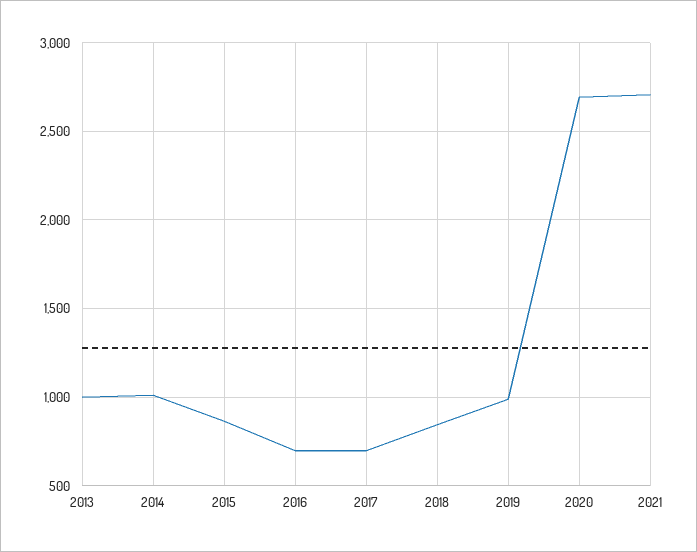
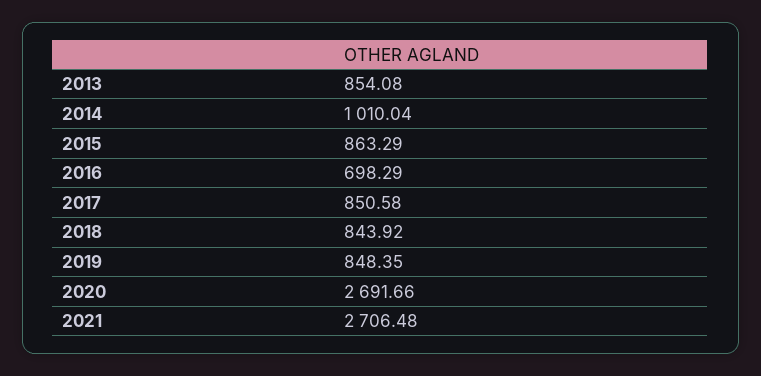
  {
-   "2013": 1000,
+   "2013": 854.08,
    "2014": 1010.04,
    "2015": 863.29,
    "2016": 698.29,
-   "2017": 700,
+   "2017": 850.58,
    "2018": 843.92,
-   "2019": 1000,
+   "2019": 848.35,
    "2020": 2691.66,
    "2021": 2706.48
  }

